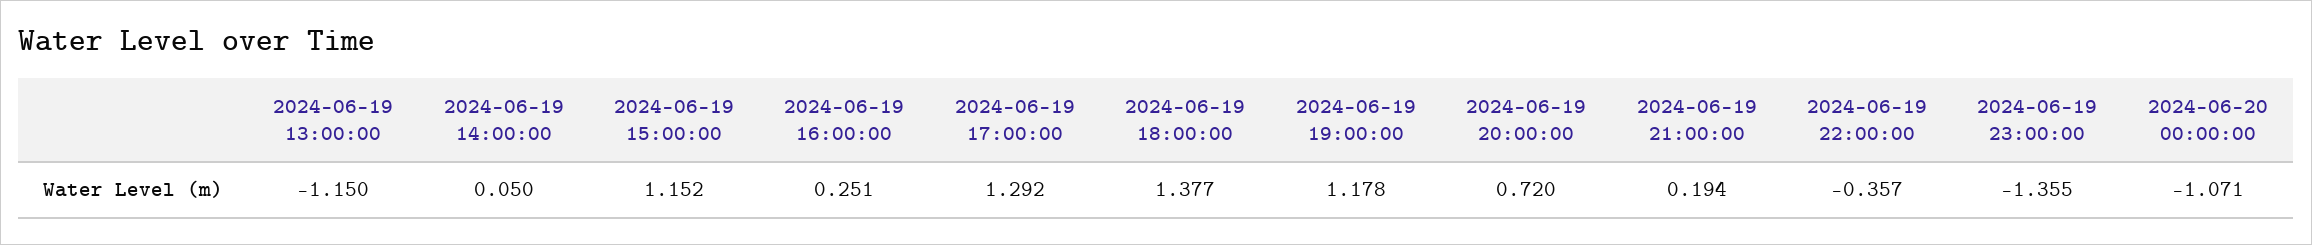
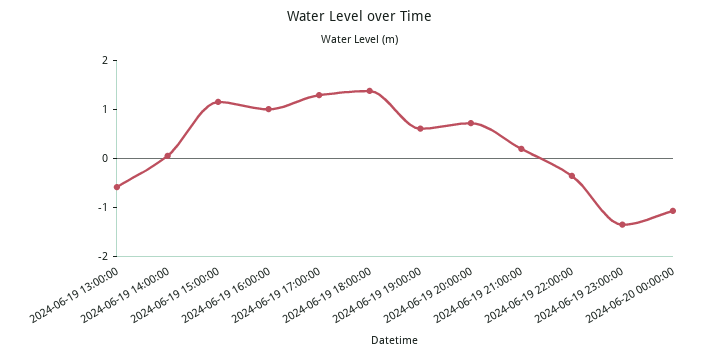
  {
-   "2024-06-19 13:00:00": -1.15,
+   "2024-06-19 13:00:00": -0.6,
    "2024-06-19 14:00:00": 0.05,
    "2024-06-19 15:00:00": 1.152,
-   "2024-06-19 16:00:00": 0.251,
+   "2024-06-19 16:00:00": 1,
    "2024-06-19 17:00:00": 1.292,
    "2024-06-19 18:00:00": 1.377,
-   "2024-06-19 19:00:00": 1.178,
+   "2024-06-19 19:00:00": 0.6,
    "2024-06-19 20:00:00": 0.72,
    "2024-06-19 21:00:00": 0.194,
    "2024-06-19 22:00:00": -0.357,
    "2024-06-19 23:00:00": -1.355,
    "2024-06-20 00:00:00": -1.071
  }

